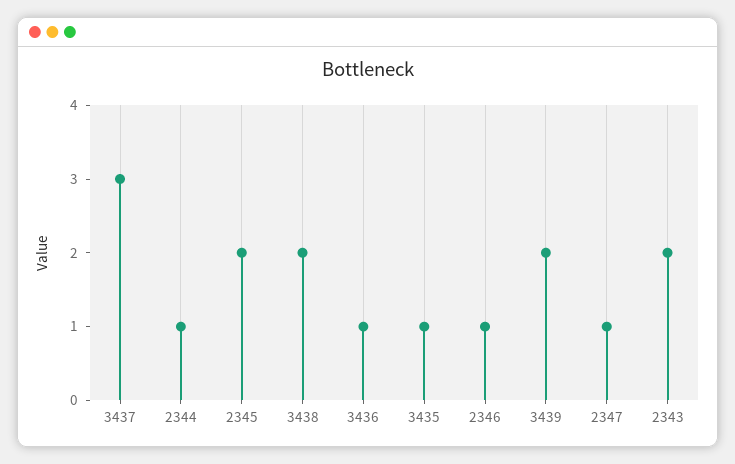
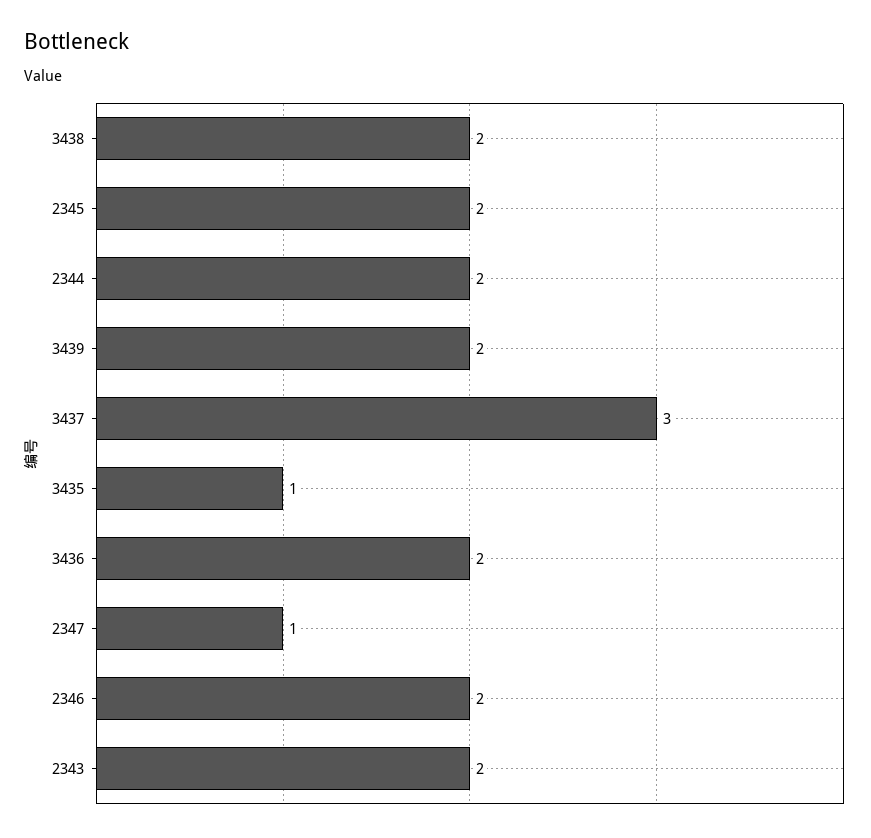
  {
    "3437": 3,
-   "2344": 1,
+   "2344": 2,
    "2345": 2,
    "3438": 2,
-   "3436": 1,
+   "3436": 2,
    "3435": 1,
-   "2346": 1,
+   "2346": 2,
    "3439": 2,
    "2347": 1,
    "2343": 2
  }

